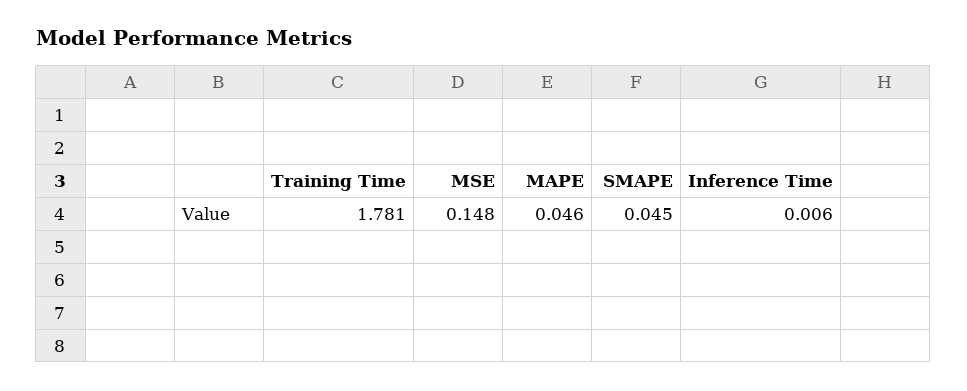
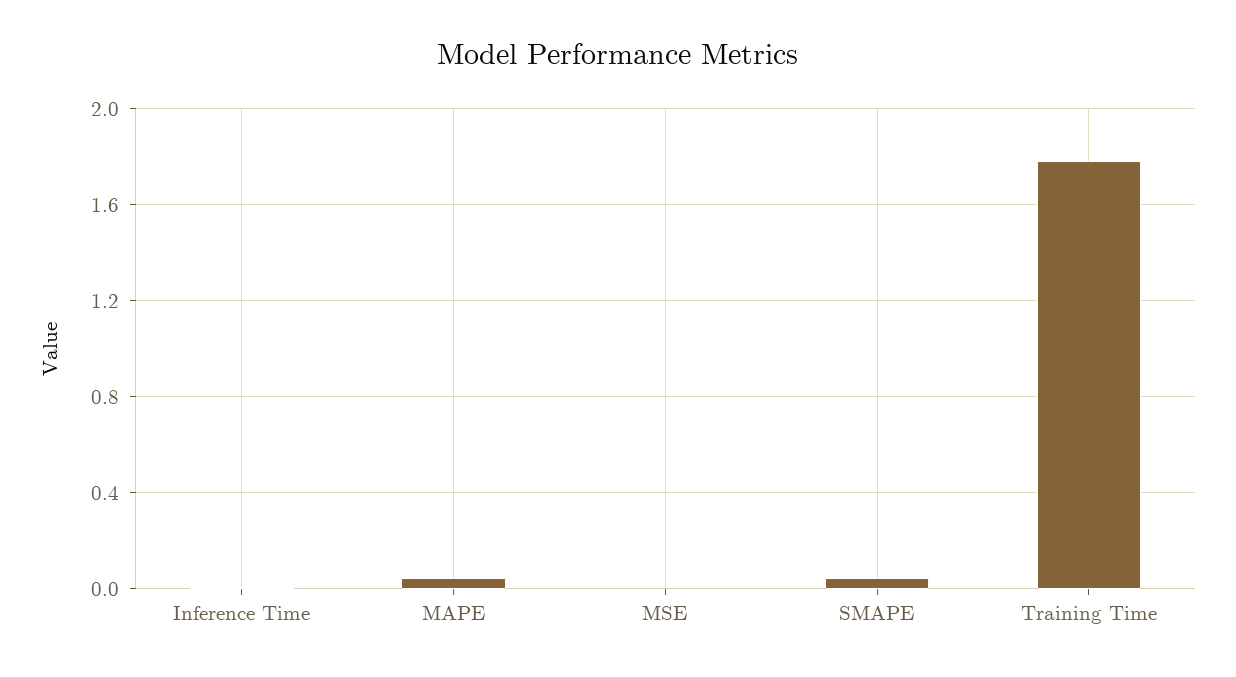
  {
    "Training Time": 1.781,
-   "MSE": 0.148,
+   "MSE": 0,
    "MAPE": 0.046,
    "SMAPE": 0.045,
    "Inference Time": 0.006
  }

